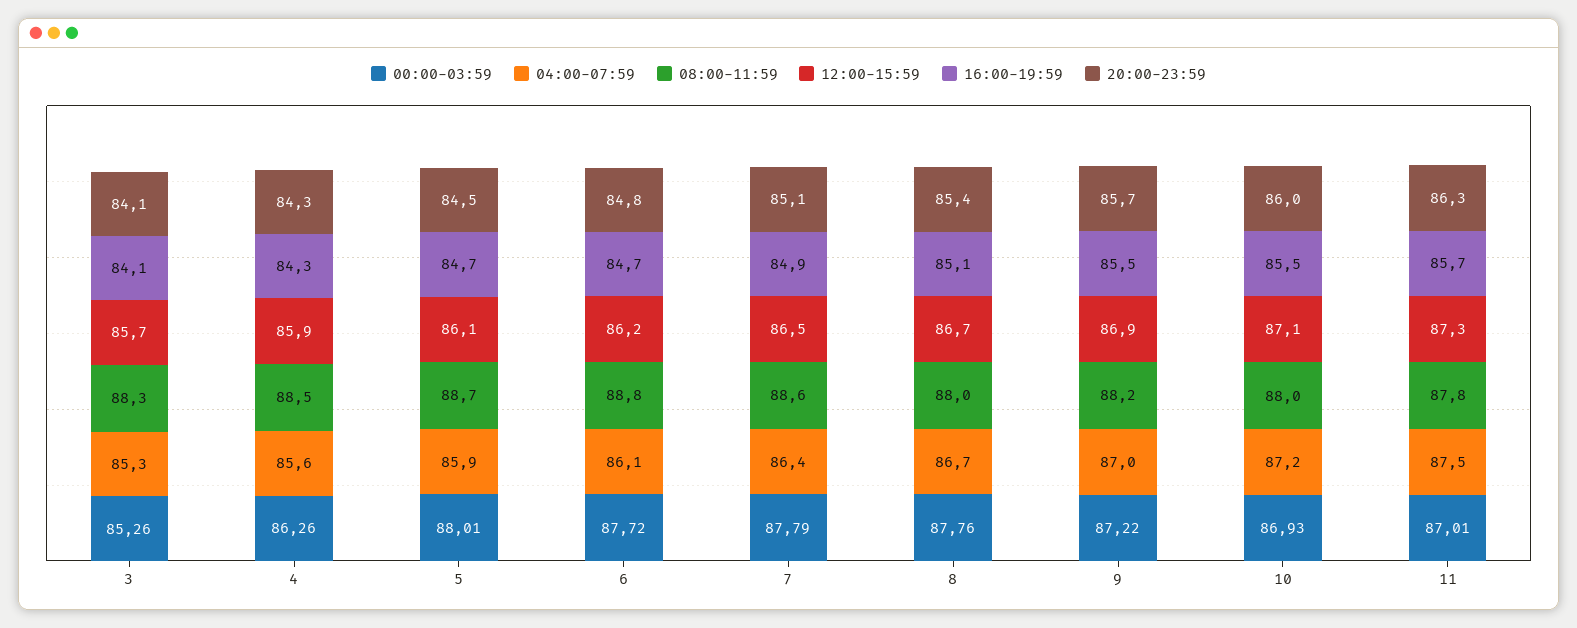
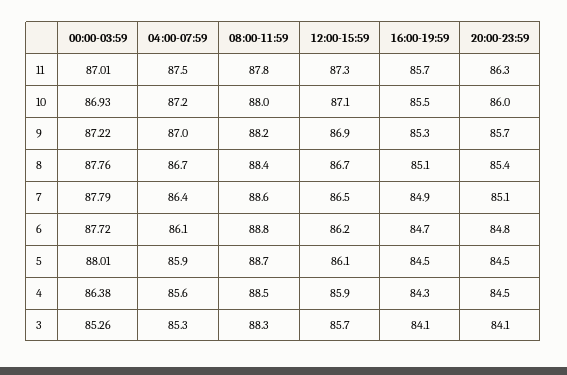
  {
    "00:00-03:59": {
      "3": 85.26,
-     "4": 86.26,
+     "4": 86.38,
      "5": 88.01,
      "6": 87.72,
      "7": 87.79,
      "8": 87.76,
      "9": 87.22,
      "10": 86.93,
      "11": 87.01
    },
    "04:00-07:59": {
      "3": 85.3,
      "4": 85.6,
      "5": 85.9,
      "6": 86.1,
      "7": 86.4,
      "8": 86.7,
      "9": 87,
      "10": 87.2,
      "11": 87.5
    },
    "08:00-11:59": {
      "3": 88.3,
      "4": 88.5,
      "5": 88.7,
      "6": 88.8,
      "7": 88.6,
-     "8": 88,
+     "8": 88.4,
      "9": 88.2,
      "10": 88,
      "11": 87.8
    },
    "12:00-15:59": {
      "3": 85.7,
      "4": 85.9,
      "5": 86.1,
      "6": 86.2,
      "7": 86.5,
      "8": 86.7,
      "9": 86.9,
      "10": 87.1,
      "11": 87.3
    },
    "16:00-19:59": {
      "3": 84.1,
      "4": 84.3,
-     "5": 84.7,
+     "5": 84.5,
      "6": 84.7,
      "7": 84.9,
      "8": 85.1,
-     "9": 85.5,
+     "9": 85.3,
      "10": 85.5,
      "11": 85.7
    },
    "20:00-23:59": {
      "3": 84.1,
-     "4": 84.3,
+     "4": 84.5,
      "5": 84.5,
      "6": 84.8,
      "7": 85.1,
      "8": 85.4,
      "9": 85.7,
      "10": 86,
      "11": 86.3
    }
  }

